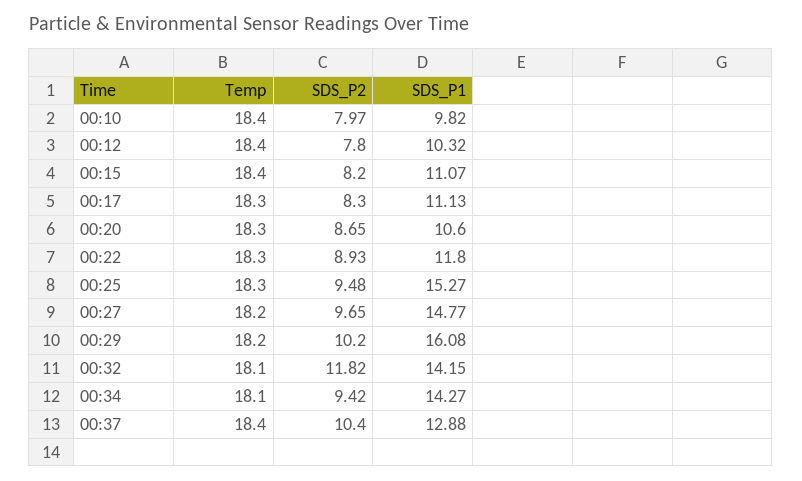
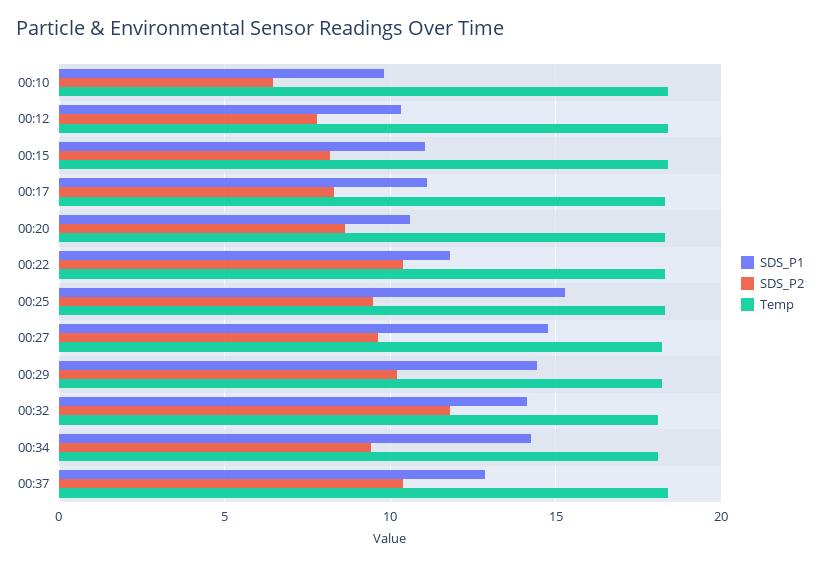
  {
    "Temp": {
      "00:10": 18.4,
      "00:12": 18.4,
      "00:15": 18.4,
      "00:17": 18.3,
      "00:20": 18.3,
      "00:22": 18.3,
      "00:25": 18.3,
      "00:27": 18.2,
      "00:29": 18.2,
      "00:32": 18.1,
      "00:34": 18.1,
      "00:37": 18.4
    },
    "SDS_P2": {
-     "00:10": 7.97,
+     "00:10": 6.5,
      "00:12": 7.8,
      "00:15": 8.2,
      "00:17": 8.3,
      "00:20": 8.65,
-     "00:22": 8.93,
+     "00:22": 10.5,
      "00:25": 9.48,
      "00:27": 9.65,
      "00:29": 10.2,
      "00:32": 11.82,
      "00:34": 9.42,
      "00:37": 10.4
    },
    "SDS_P1": {
      "00:10": 9.82,
      "00:12": 10.32,
      "00:15": 11.07,
      "00:17": 11.13,
      "00:20": 10.6,
      "00:22": 11.8,
      "00:25": 15.27,
      "00:27": 14.77,
-     "00:29": 16.08,
+     "00:29": 14.5,
      "00:32": 14.15,
      "00:34": 14.27,
      "00:37": 12.88
    }
  }

